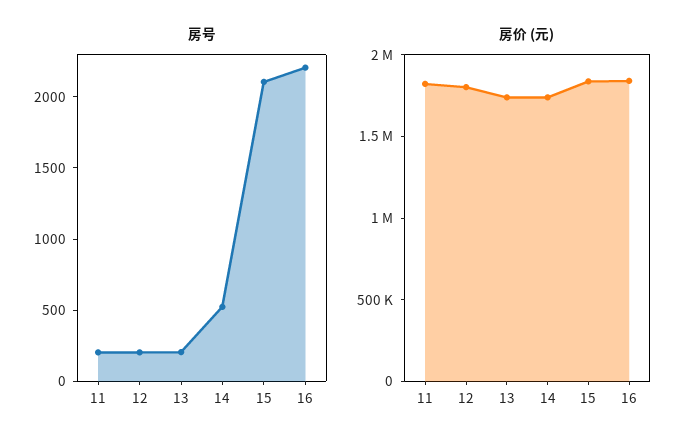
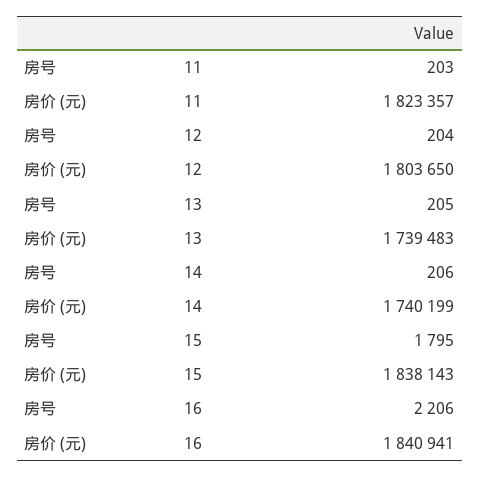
  {
    "房号": {
      "11": 203,
      "12": 204,
      "13": 205,
-     "14": 500,
+     "14": 206,
-     "15": 2100,
+     "15": 1795,
      "16": 2206
    },
    "房价 (元)": {
      "11": 1823357,
      "12": 1803650,
      "13": 1739483,
      "14": 1740199,
      "15": 1838143,
      "16": 1840941
    }
  }

